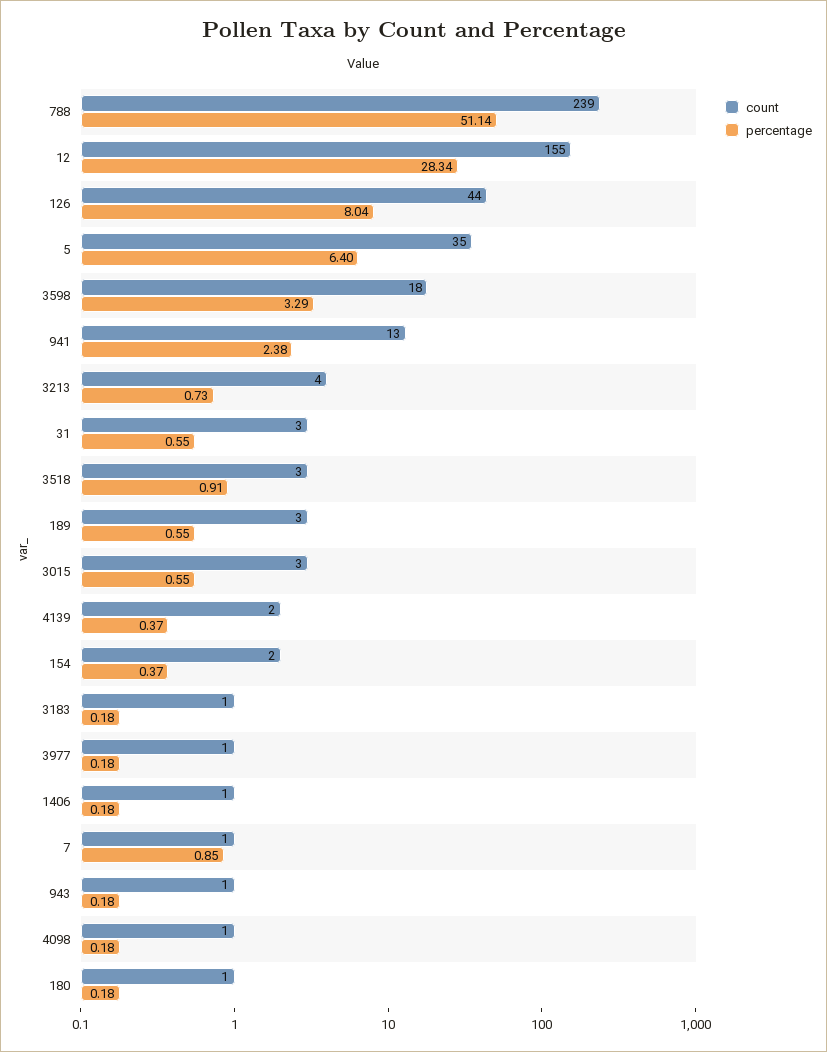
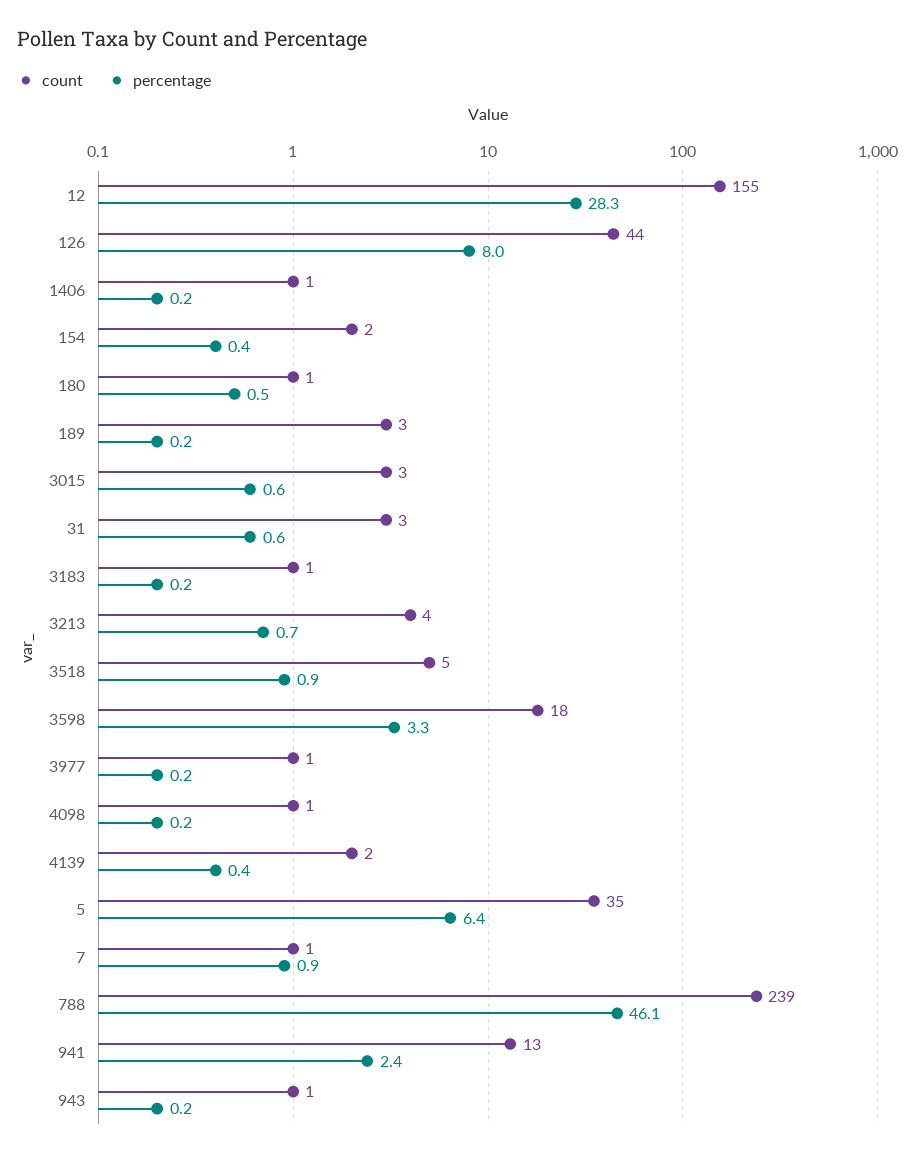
  {
    "count": {
      "788": 239,
      "12": 155,
      "126": 44,
      "5": 35,
      "3598": 18,
      "941": 13,
      "3213": 4,
      "31": 3,
-     "3518": 3,
+     "3518": 5,
      "189": 3,
      "3015": 3,
      "4139": 2,
      "154": 2,
      "3183": 1,
      "3977": 1,
      "1406": 1,
      "7": 1,
      "943": 1,
      "4098": 1,
      "180": 1
    },
    "percentage": {
-     "788": 51.14,
+     "788": 46.1,
      "12": 28.34,
      "126": 8.04,
      "5": 6.4,
      "3598": 3.29,
      "941": 2.38,
      "3213": 0.73,
      "31": 0.55,
      "3518": 0.91,
-     "189": 0.55,
+     "189": 0.2,
      "3015": 0.55,
      "4139": 0.37,
      "154": 0.37,
      "3183": 0.18,
      "3977": 0.18,
      "1406": 0.18,
      "7": 0.85,
      "943": 0.18,
      "4098": 0.18,
-     "180": 0.18
+     "180": 0.5
    }
  }

